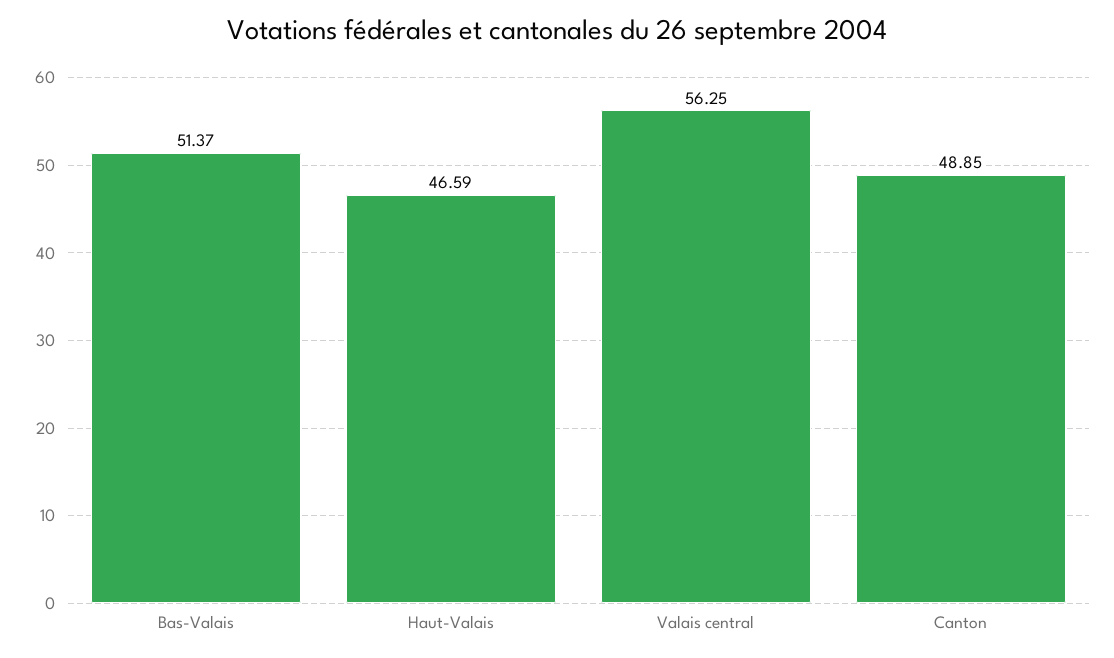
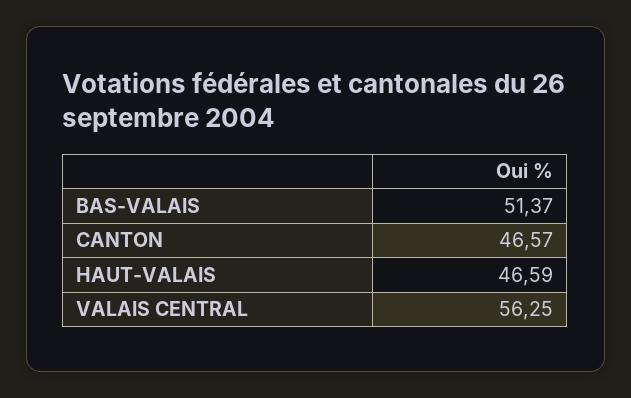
  {
    "Bas-Valais": 51.37,
    "Haut-Valais": 46.59,
    "Valais central": 56.25,
-   "Canton": 48.85
+   "Canton": 46.57
  }

